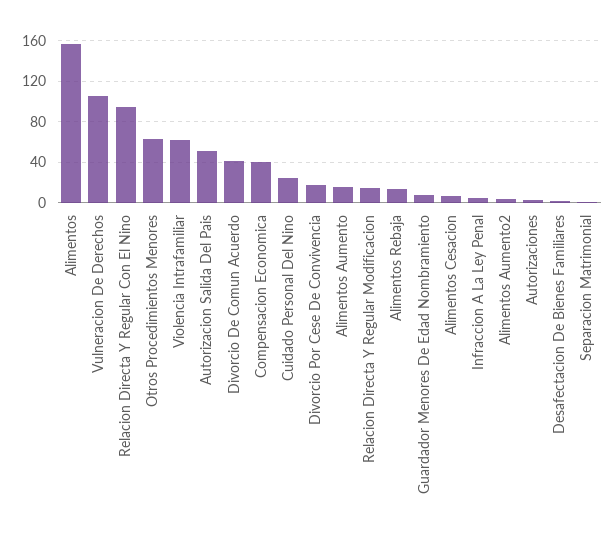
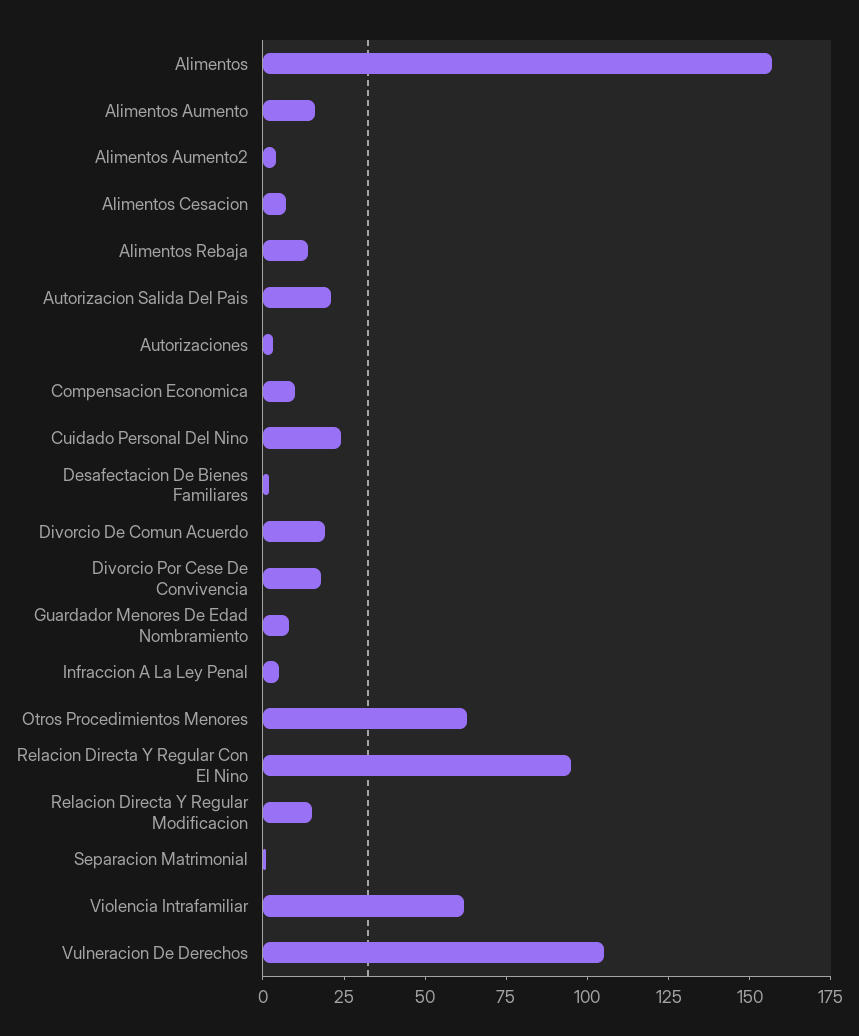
  {
    "Alimentos": 155,
    "Vulneracion De Derechos": 105,
    "Relacion Directa Y Regular Con El Nino": 95,
    "Otros Procedimientos Menores": 65,
    "Violencia Intrafamiliar": 60,
-   "Autorizacion Salida Del Pais": 50,
+   "Autorizacion Salida Del Pais": 20,
-   "Divorcio De Comun Acuerdo": 40,
+   "Divorcio De Comun Acuerdo": 20,
-   "Compensacion Economica": 40,
+   "Compensacion Economica": 10,
    "Cuidado Personal Del Nino": 25,
    "Divorcio Por Cese De Convivencia": 20,
    "Alimentos Aumento": 15,
    "Relacion Directa Y Regular Modificacion": 15,
    "Alimentos Rebaja": 15,
    "Guardador Menores De Edad Nombramiento": 10,
    "Alimentos Cesacion": 5,
    "Infraccion A La Ley Penal": 5,
    "Alimentos Aumento2": 5,
    "Autorizaciones": 5,
    "Desafectacion De Bienes Familiares": 0,
    "Separacion Matrimonial": 0
  }

